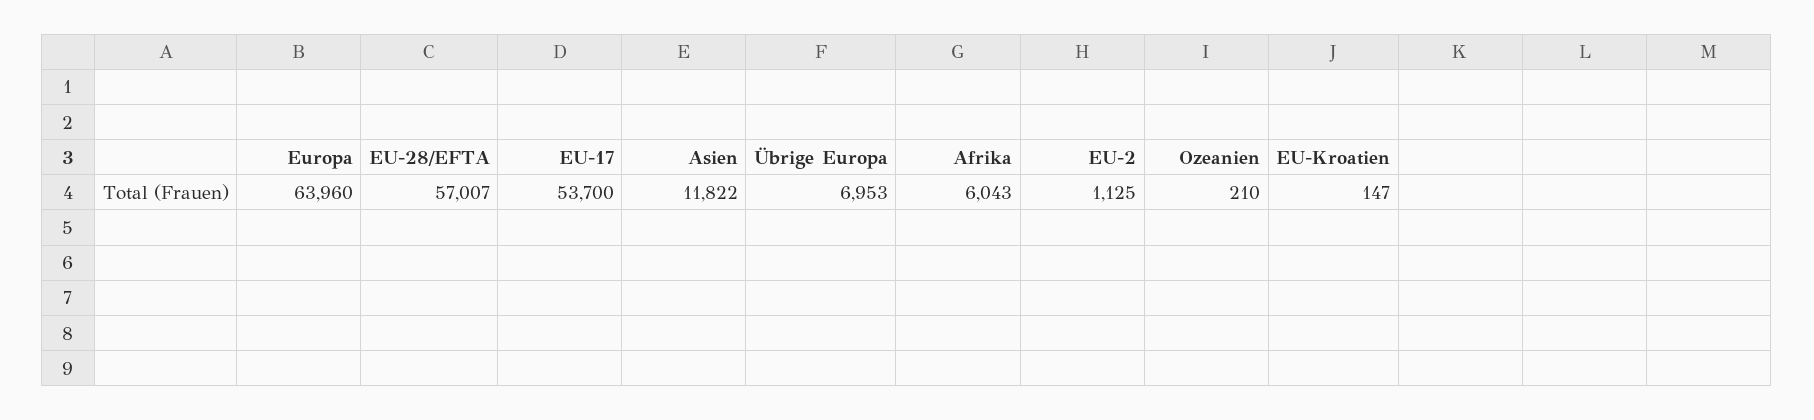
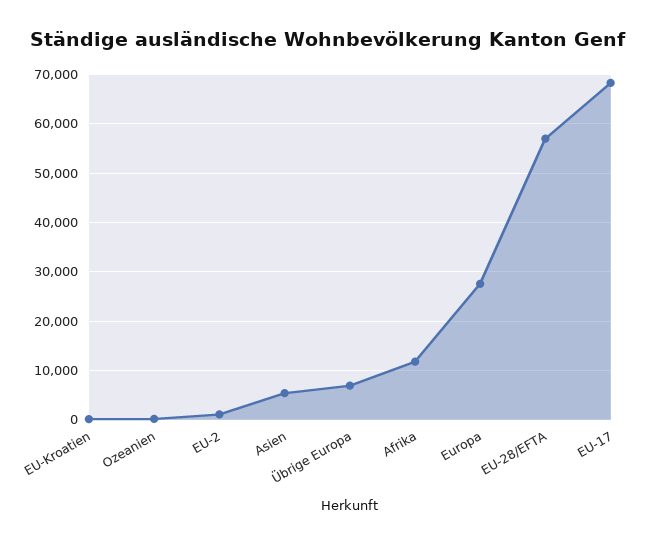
  {
-   "Europa": 63960,
+   "Europa": 28000,
    "EU-28/EFTA": 57007,
-   "EU-17": 53700,
+   "EU-17": 68000,
-   "Asien": 11822,
+   "Asien": 6000,
    "Übrige Europa": 6953,
-   "Afrika": 6043,
+   "Afrika": 12000,
    "EU-2": 1125,
    "Ozeanien": 210,
    "EU-Kroatien": 147
  }

